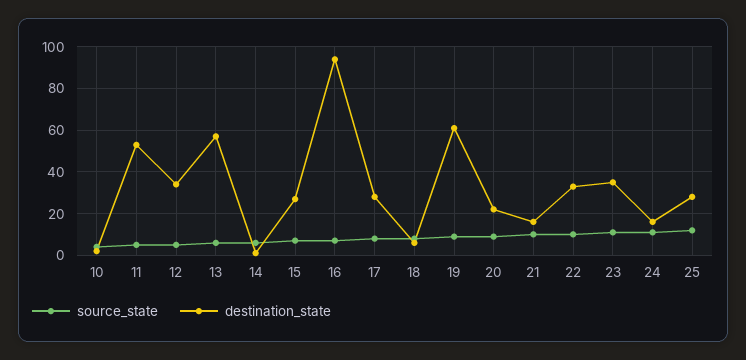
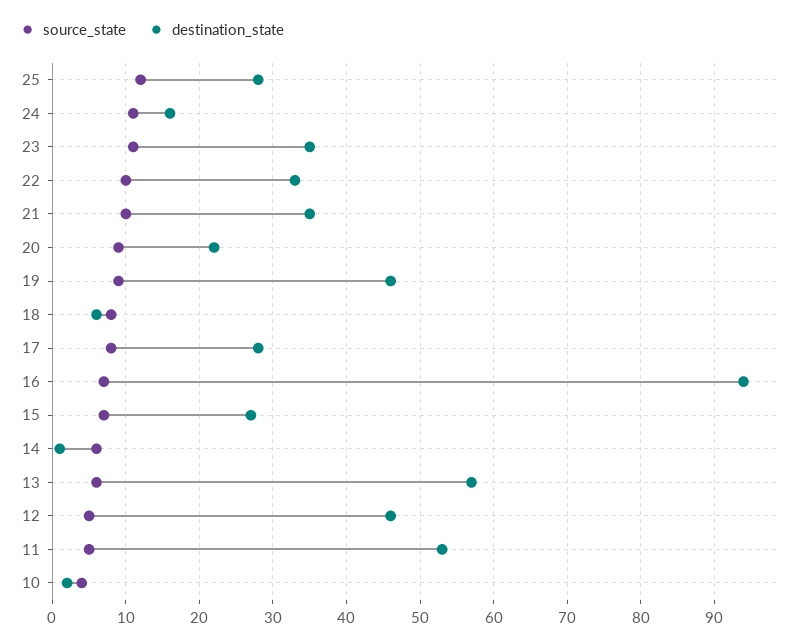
  {
    "source_state": {
      "10": 4,
      "11": 5,
      "12": 5,
      "13": 6,
      "14": 6,
      "15": 7,
      "16": 7,
      "17": 8,
      "18": 8,
      "19": 9,
      "20": 9,
      "21": 10,
      "22": 10,
      "23": 11,
      "24": 11,
      "25": 12
    },
    "destination_state": {
      "10": 2,
      "11": 53,
-     "12": 35,
+     "12": 46,
      "13": 57,
      "14": 1,
      "15": 27,
      "16": 94,
      "17": 28,
      "18": 6,
-     "19": 60,
+     "19": 46,
      "20": 22,
-     "21": 15,
+     "21": 35,
      "22": 33,
      "23": 35,
      "24": 16,
      "25": 28
    }
  }

